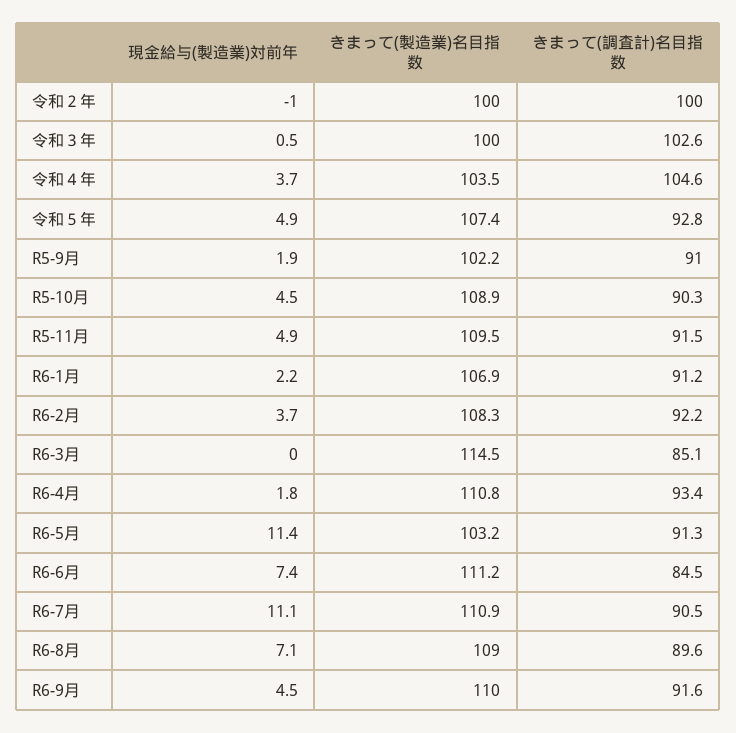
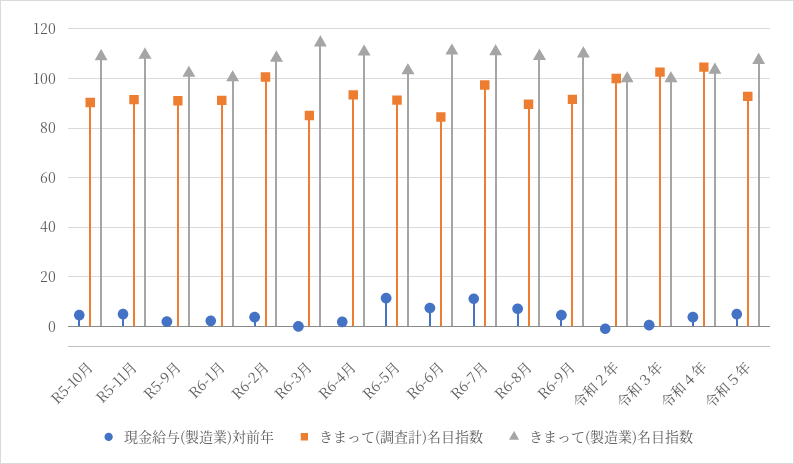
  {
    "現金給与(製造業)対前年": {
      "令和２年": -1,
      "令和３年": 0.5,
      "令和４年": 3.7,
      "令和５年": 4.9,
      "R5-9月": 1.9,
      "R5-10月": 4.5,
      "R5-11月": 4.9,
      "R6-1月": 2.2,
      "R6-2月": 3.7,
      "R6-3月": 0,
      "R6-4月": 1.8,
      "R6-5月": 11.4,
      "R6-6月": 7.4,
      "R6-7月": 11.1,
      "R6-8月": 7.1,
      "R6-9月": 4.5
    },
    "きまって(製造業)名目指数": {
      "令和２年": 100,
      "令和３年": 100,
      "令和４年": 103.5,
      "令和５年": 107.4,
      "R5-9月": 102.2,
      "R5-10月": 108.9,
      "R5-11月": 109.5,
-     "R6-1月": 106.9,
+     "R6-1月": 100,
      "R6-2月": 108.3,
      "R6-3月": 114.5,
      "R6-4月": 110.8,
      "R6-5月": 103.2,
      "R6-6月": 111.2,
      "R6-7月": 110.9,
      "R6-8月": 109,
      "R6-9月": 110
    },
    "きまって(調査計)名目指数": {
      "令和２年": 100,
      "令和３年": 102.6,
      "令和４年": 104.6,
      "令和５年": 92.8,
      "R5-9月": 91,
      "R5-10月": 90.3,
      "R5-11月": 91.5,
      "R6-1月": 91.2,
-     "R6-2月": 92.2,
+     "R6-2月": 100,
      "R6-3月": 85.1,
      "R6-4月": 93.4,
      "R6-5月": 91.3,
      "R6-6月": 84.5,
-     "R6-7月": 90.5,
+     "R6-7月": 97.5,
      "R6-8月": 89.6,
      "R6-9月": 91.6
    }
  }

